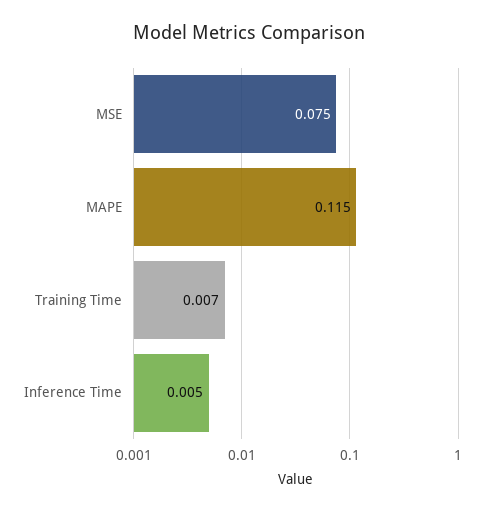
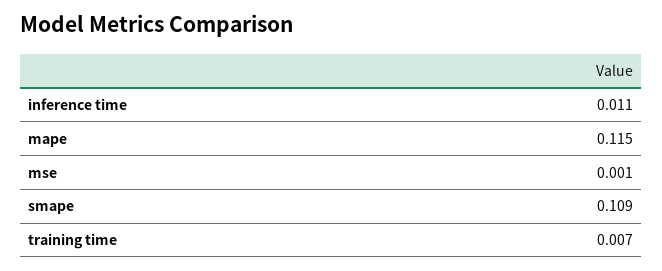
  {
-   "MSE": 0.075,
+   "MSE": 0.001,
    "MAPE": 0.115,
    "Training Time": 0.007,
-   "Inference Time": 0.005
+   "Inference Time": 0.011,
+   "smape": 0.109
  }

